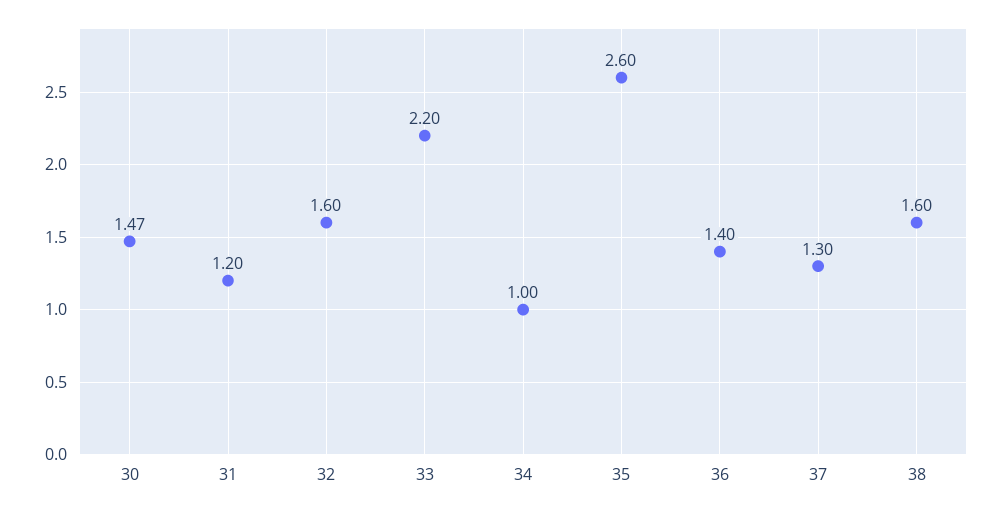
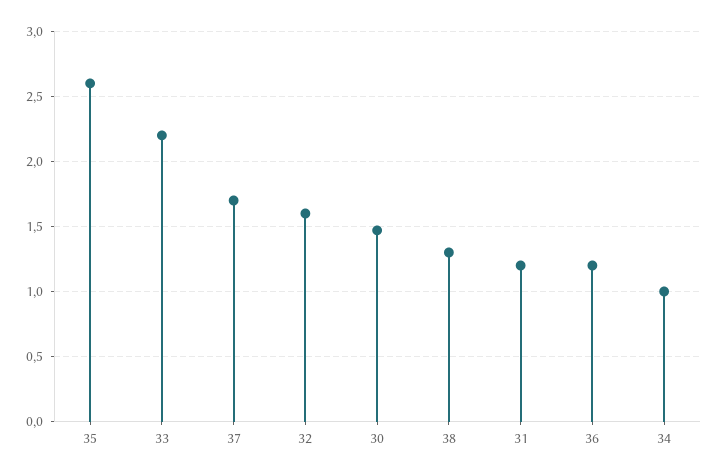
  {
    "30": 1.47,
    "31": 1.2,
    "32": 1.6,
    "33": 2.2,
    "34": 1,
    "35": 2.6,
-   "36": 1.4,
+   "36": 1.2,
-   "37": 1.3,
+   "37": 1.7,
-   "38": 1.6
+   "38": 1.3
  }

